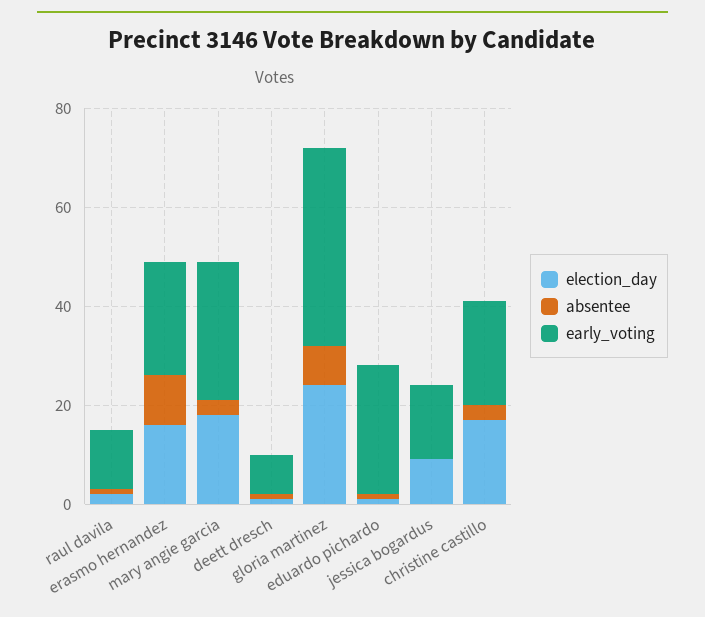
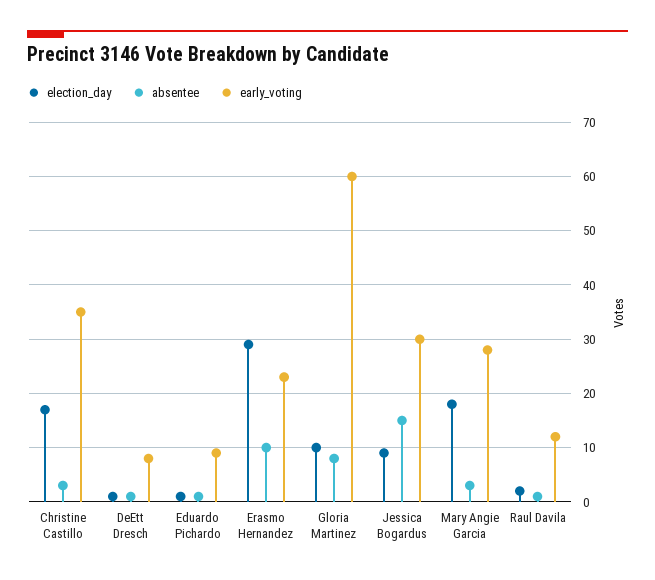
  {
    "election_day": {
      "raul davila": 0,
-     "erasmo hernandez": 15,
+     "erasmo hernandez": 30,
      "mary angie garcia": 20,
      "deett dresch": 0,
-     "gloria martinez": 25,
+     "gloria martinez": 10,
      "eduardo pichardo": 0,
      "jessica bogardus": 10,
      "christine castillo": 15
    },
    "absentee": {
      "raul davila": 0,
      "erasmo hernandez": 10,
      "mary angie garcia": 5,
      "deett dresch": 0,
      "gloria martinez": 10,
      "eduardo pichardo": 0,
-     "jessica bogardus": 0,
+     "jessica bogardus": 15,
      "christine castillo": 5
    },
    "early_voting": {
      "raul davila": 10,
      "erasmo hernandez": 25,
      "mary angie garcia": 30,
      "deett dresch": 10,
-     "gloria martinez": 40,
+     "gloria martinez": 60,
-     "eduardo pichardo": 25,
+     "eduardo pichardo": 10,
-     "jessica bogardus": 15,
+     "jessica bogardus": 30,
-     "christine castillo": 20
+     "christine castillo": 35
    }
  }

